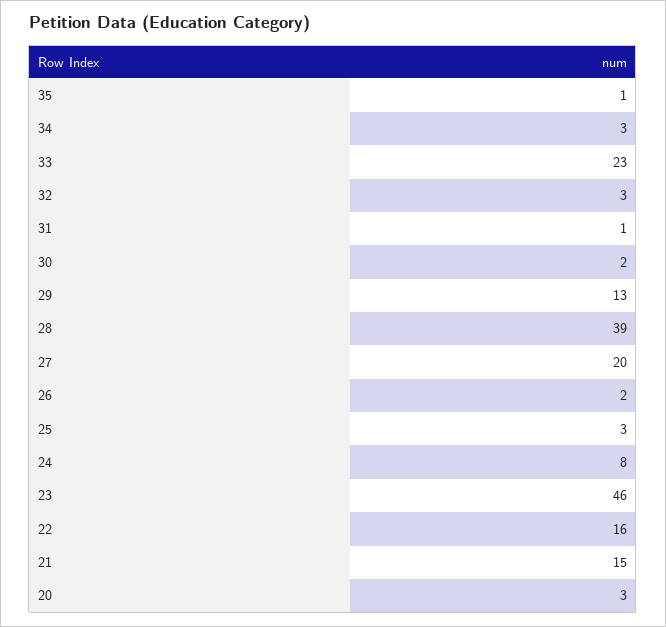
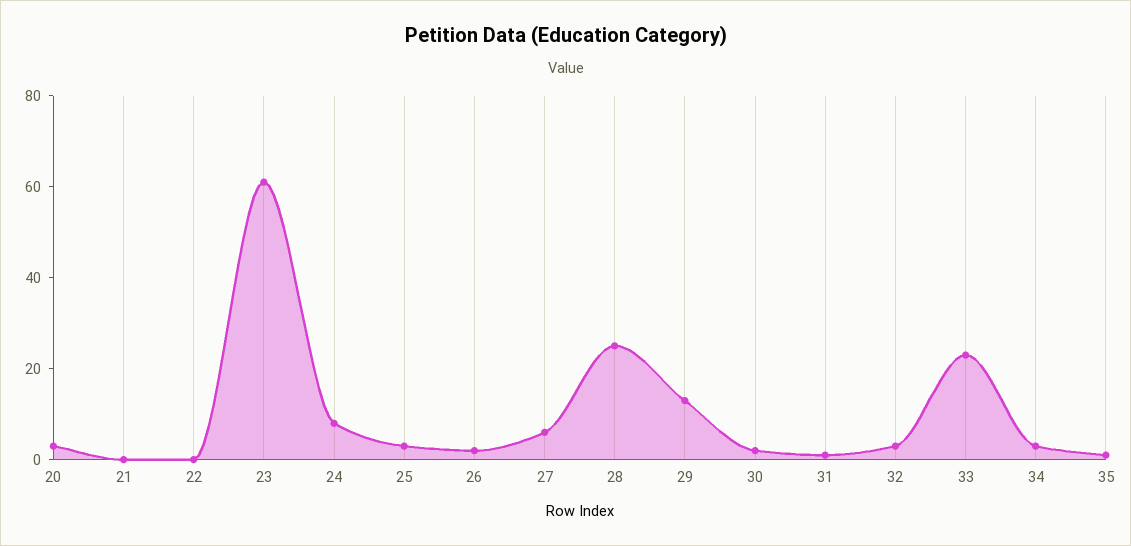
  {
    "35": 1,
    "34": 3,
    "33": 23,
    "32": 3,
    "31": 1,
    "30": 2,
    "29": 13,
-   "28": 39,
+   "28": 25,
-   "27": 20,
+   "27": 5,
    "26": 2,
    "25": 3,
    "24": 8,
-   "23": 46,
+   "23": 60,
-   "22": 16,
+   "22": 0,
-   "21": 15,
+   "21": 0,
    "20": 3
  }

